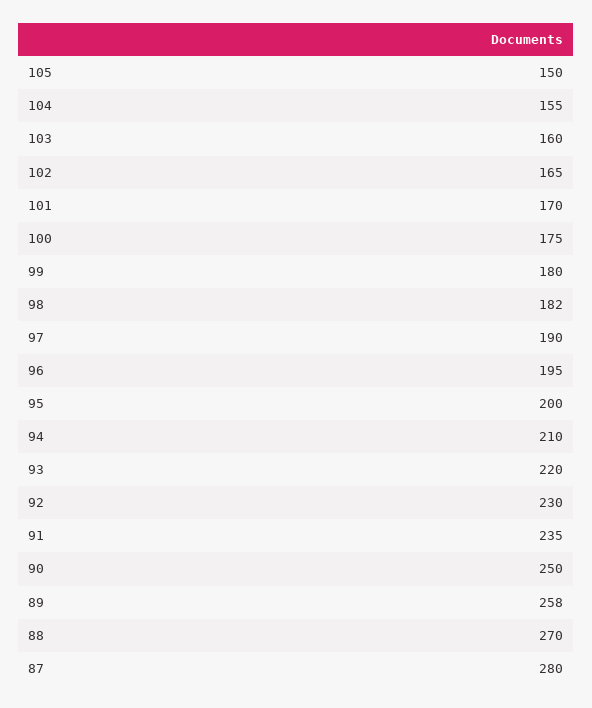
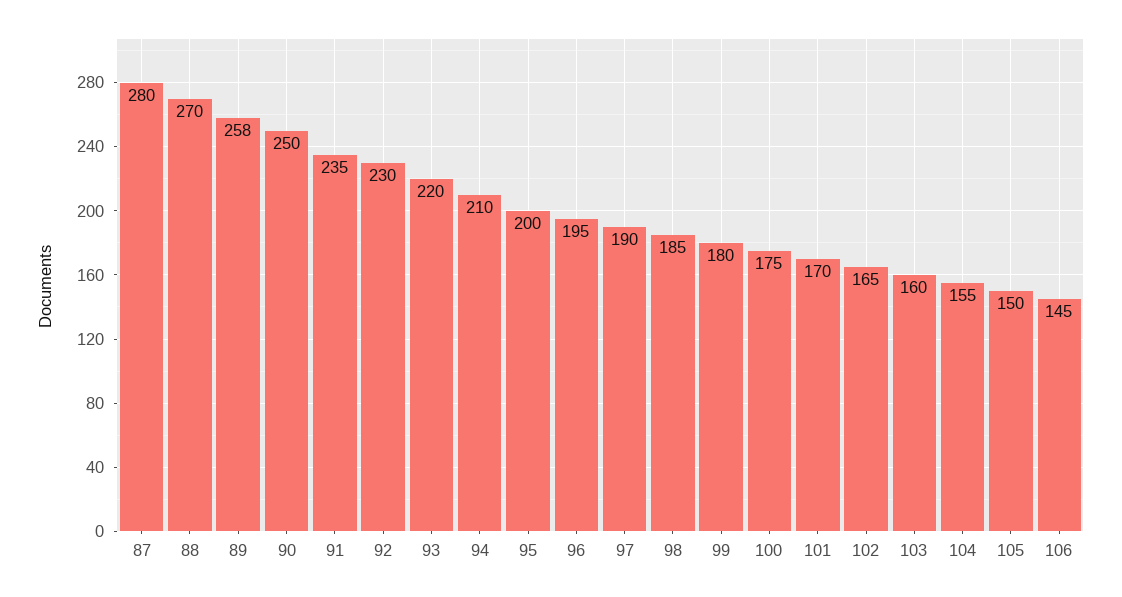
  {
    "105": 150,
    "104": 155,
    "103": 160,
    "102": 165,
    "101": 170,
    "100": 175,
    "99": 180,
-   "98": 182,
+   "98": 185,
    "97": 190,
    "96": 195,
    "95": 200,
    "94": 210,
    "93": 220,
    "92": 230,
    "91": 235,
    "90": 250,
    "89": 258,
    "88": 270,
-   "87": 280
+   "87": 280,
+   "106": 145
  }

